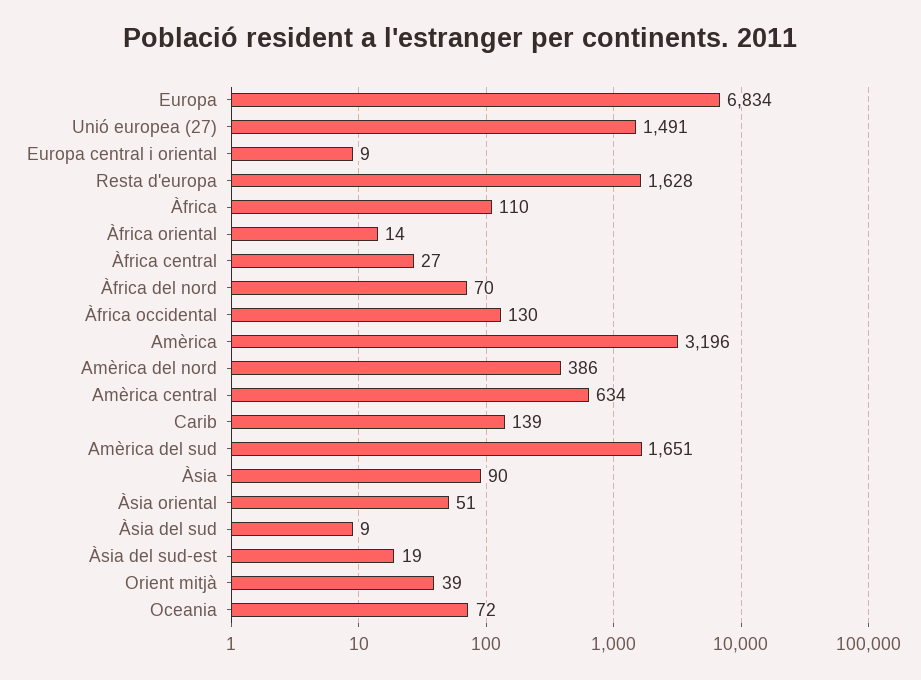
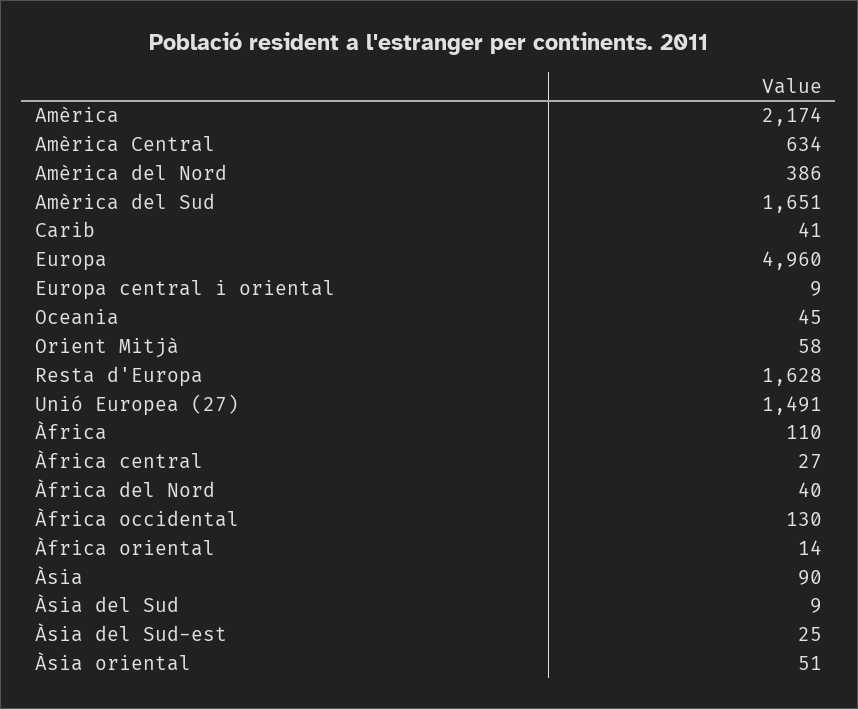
  {
-   "Europa": 6834,
+   "Europa": 4960,
    "Unió europea (27)": 1491,
    "Europa central i oriental": 9,
    "Resta d'europa": 1628,
    "Àfrica": 110,
    "Àfrica oriental": 14,
    "Àfrica central": 27,
-   "Àfrica del nord": 70,
+   "Àfrica del nord": 40,
    "Àfrica occidental": 130,
-   "Amèrica": 3196,
+   "Amèrica": 2174,
    "Amèrica del nord": 386,
    "Amèrica central": 634,
-   "Carib": 139,
+   "Carib": 41,
    "Amèrica del sud": 1651,
    "Àsia": 90,
    "Àsia oriental": 51,
    "Àsia del sud": 9,
-   "Àsia del sud-est": 19,
+   "Àsia del sud-est": 25,
-   "Orient mitjà": 39,
+   "Orient mitjà": 58,
-   "Oceania": 72
+   "Oceania": 45
  }

